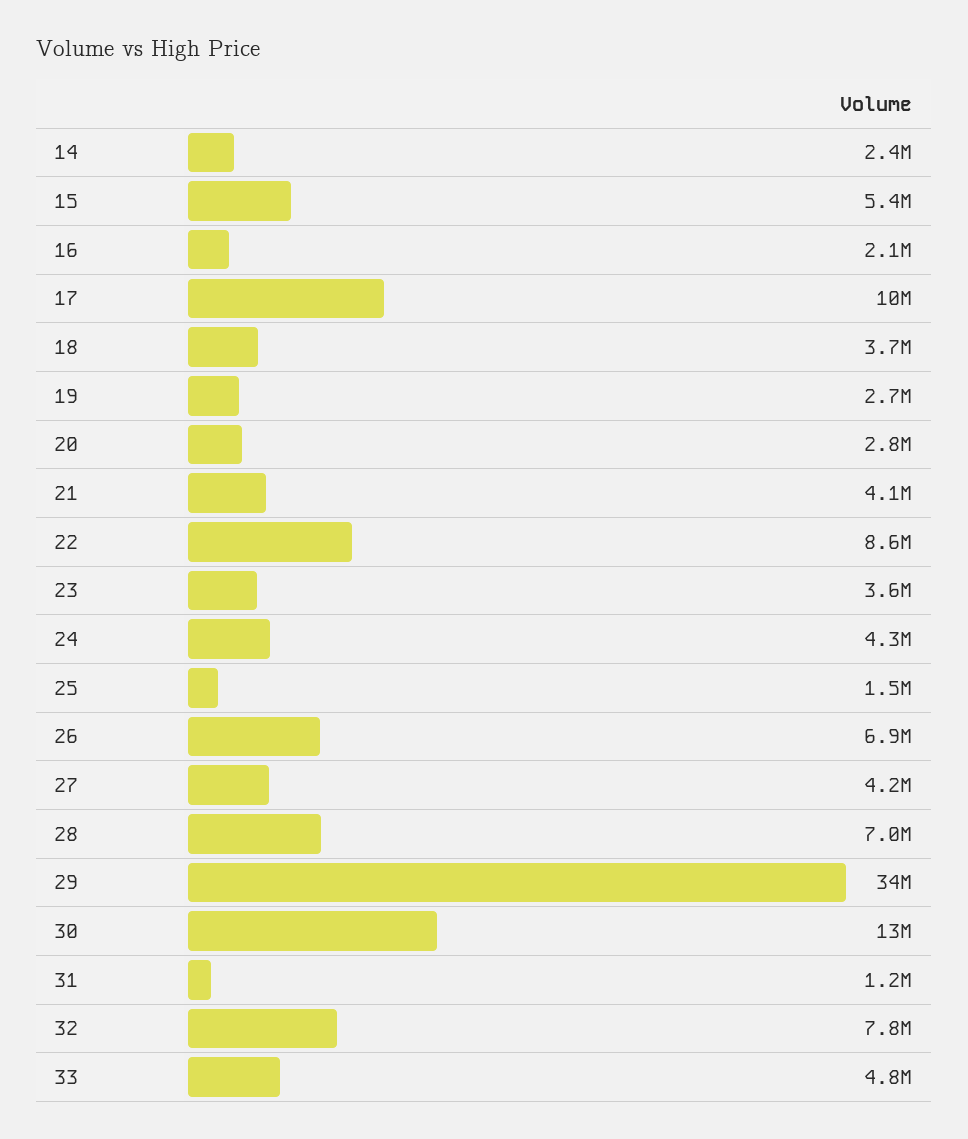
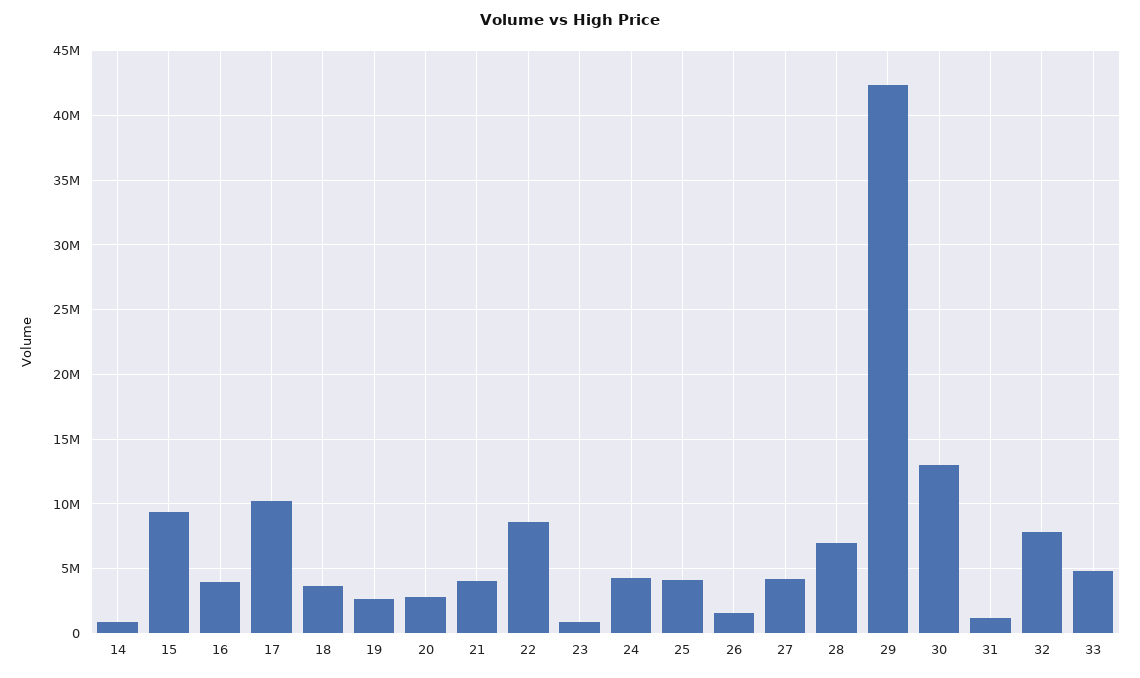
  {
-   "14": 2400000,
+   "14": 1000000,
-   "15": 5400000,
+   "15": 9500000,
-   "16": 2100000,
+   "16": 4000000,
    "17": 10000000,
    "18": 3700000,
    "19": 2700000,
    "20": 2800000,
    "21": 4100000,
    "22": 8600000,
-   "23": 3600000,
+   "23": 1000000,
    "24": 4300000,
-   "25": 1500000,
+   "25": 4000000,
-   "26": 6900000,
+   "26": 1500000,
    "27": 4200000,
    "28": 7000000,
-   "29": 34000000,
+   "29": 42500000,
    "30": 13000000,
    "31": 1200000,
    "32": 7800000,
    "33": 4800000
  }

